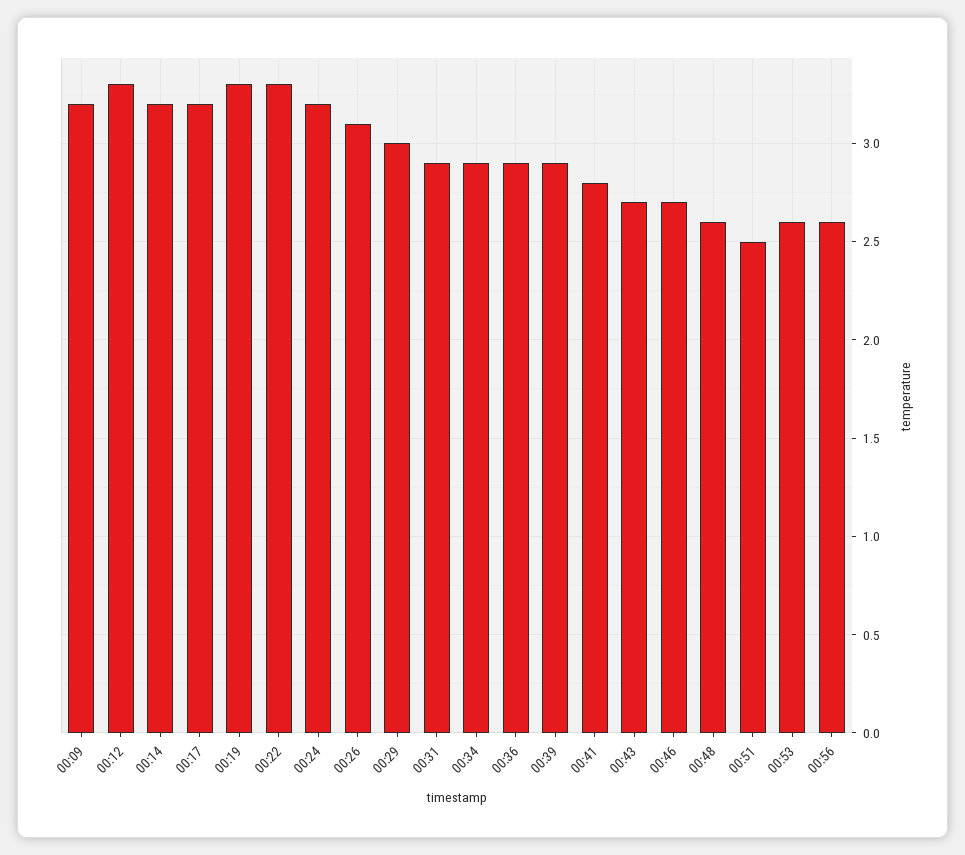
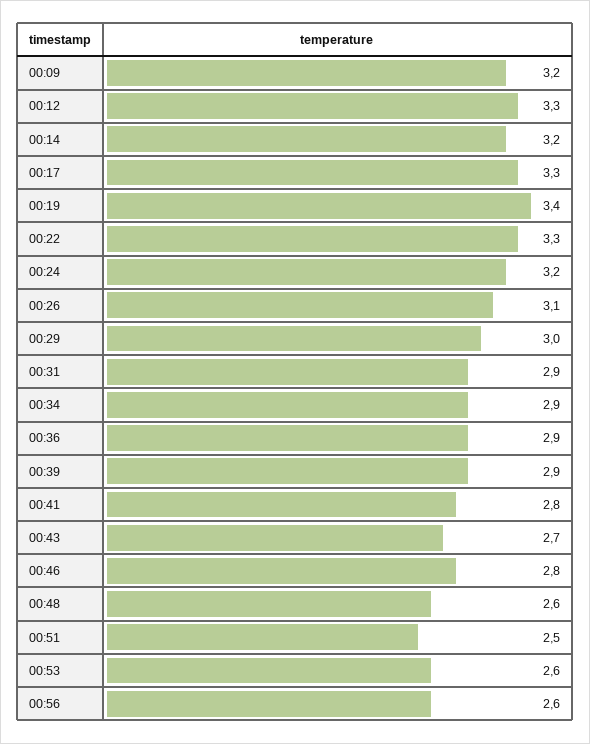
  {
    "00:09": 3.2,
    "00:12": 3.3,
    "00:14": 3.2,
-   "00:17": 3.2,
+   "00:17": 3.3,
-   "00:19": 3.3,
+   "00:19": 3.4,
    "00:22": 3.3,
    "00:24": 3.2,
    "00:26": 3.1,
    "00:29": 3,
    "00:31": 2.9,
    "00:34": 2.9,
    "00:36": 2.9,
    "00:39": 2.9,
    "00:41": 2.8,
    "00:43": 2.7,
-   "00:46": 2.7,
+   "00:46": 2.8,
    "00:48": 2.6,
    "00:51": 2.5,
    "00:53": 2.6,
    "00:56": 2.6
  }

